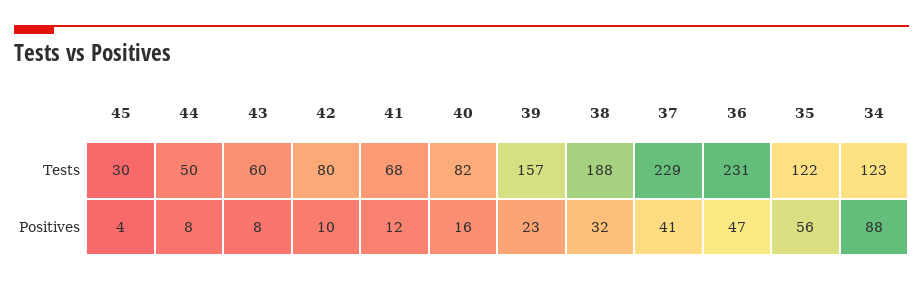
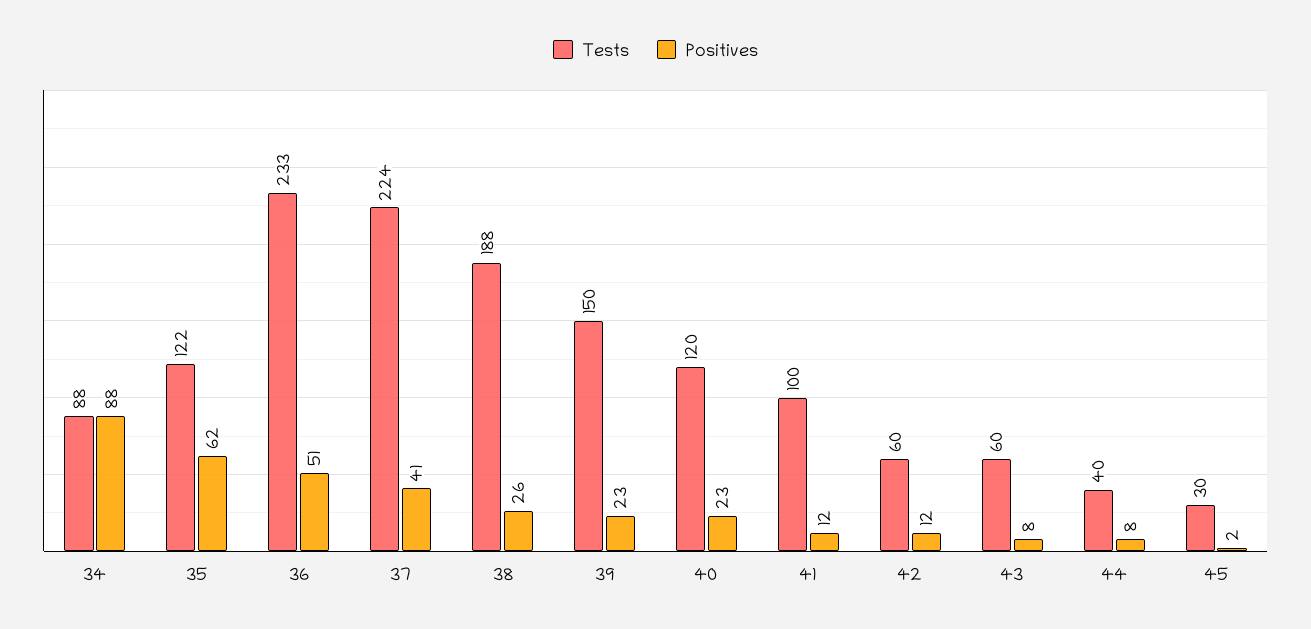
  {
    "Tests": {
      "45": 30,
-     "44": 50,
+     "44": 40,
      "43": 60,
-     "42": 80,
+     "42": 60,
-     "41": 68,
+     "41": 100,
-     "40": 82,
+     "40": 120,
-     "39": 157,
+     "39": 150,
      "38": 188,
-     "37": 229,
+     "37": 224,
-     "36": 231,
+     "36": 233,
      "35": 122,
-     "34": 123
+     "34": 88
    },
    "Positives": {
-     "45": 4,
+     "45": 2,
      "44": 8,
      "43": 8,
-     "42": 10,
+     "42": 12,
      "41": 12,
-     "40": 16,
+     "40": 23,
      "39": 23,
-     "38": 32,
+     "38": 26,
      "37": 41,
-     "36": 47,
+     "36": 51,
-     "35": 56,
+     "35": 62,
      "34": 88
    }
  }

